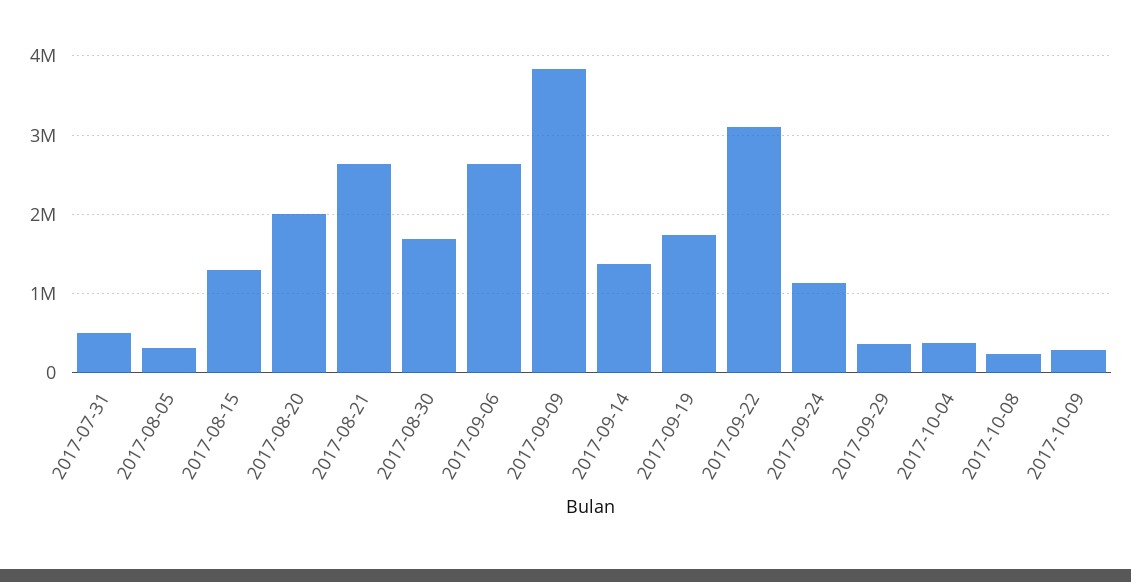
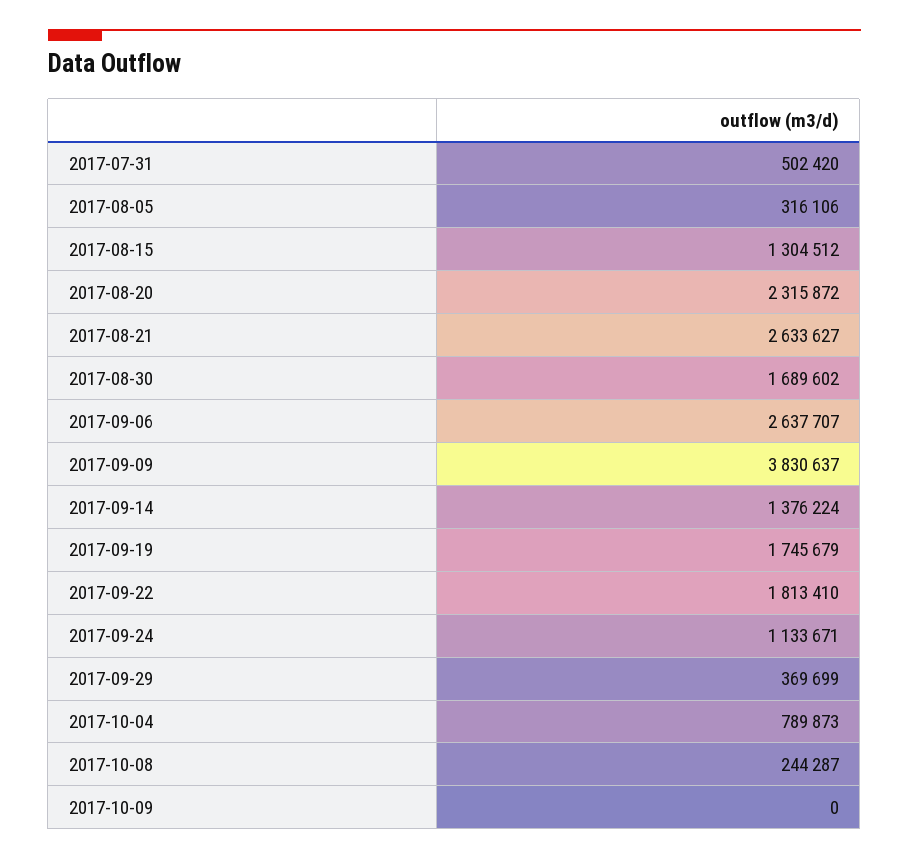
  {
    "2017-07-31": 502420,
    "2017-08-05": 316106,
    "2017-08-15": 1304512,
-   "2017-08-20": 2000000,
+   "2017-08-20": 2315872,
    "2017-08-21": 2633627,
    "2017-08-30": 1689602,
    "2017-09-06": 2637707,
    "2017-09-09": 3830637,
    "2017-09-14": 1376224,
    "2017-09-19": 1745679,
-   "2017-09-22": 3100000,
+   "2017-09-22": 1813410,
    "2017-09-24": 1133671,
    "2017-09-29": 369699,
-   "2017-10-04": 400000,
+   "2017-10-04": 789873,
    "2017-10-08": 244287,
-   "2017-10-09": 300000
+   "2017-10-09": 0
  }

